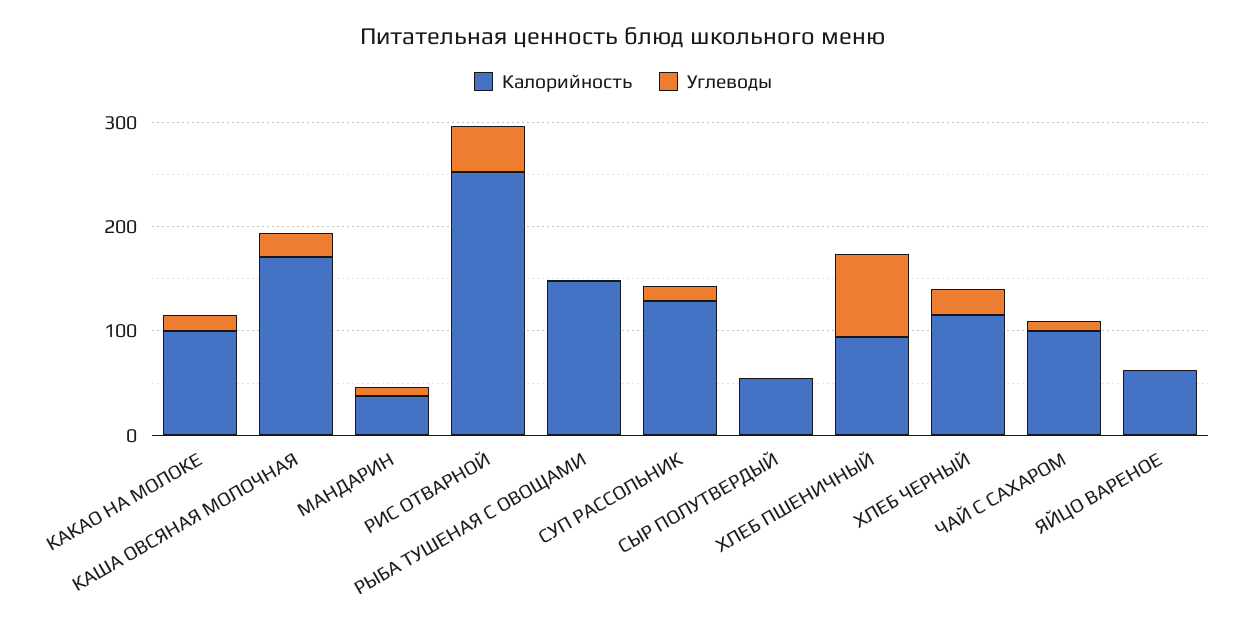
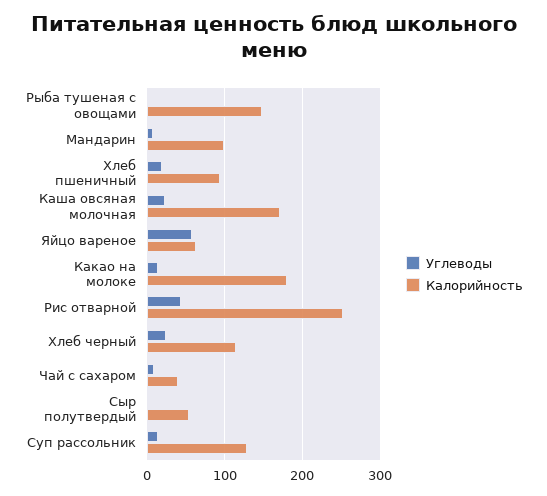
  {
    "Калорийность": {
-     "КАКАО НА МОЛОКЕ": 100,
+     "КАКАО НА МОЛОКЕ": 180,
      "КАША ОВСЯНАЯ МОЛОЧНАЯ": 170,
-     "МАНДАРИН": 40,
+     "МАНДАРИН": 100,
      "РИС ОТВАРНОЙ": 250,
      "РЫБА ТУШЕНАЯ С ОВОЩАМИ": 150,
      "СУП РАССОЛЬНИК": 130,
      "СЫР ПОЛУТВЕРДЫЙ": 60,
      "ХЛЕБ ПШЕНИЧНЫЙ": 90,
      "ХЛЕБ ЧЕРНЫЙ": 120,
-     "ЧАЙ С САХАРОМ": 100,
+     "ЧАЙ С САХАРОМ": 40,
      "ЯЙЦО ВАРЕНОЕ": 60
    },
    "Углеводы": {
      "КАКАО НА МОЛОКЕ": 20,
      "КАША ОВСЯНАЯ МОЛОЧНАЯ": 20,
      "МАНДАРИН": 10,
      "РИС ОТВАРНОЙ": 40,
      "РЫБА ТУШЕНАЯ С ОВОЩАМИ": 0,
      "СУП РАССОЛЬНИК": 10,
      "СЫР ПОЛУТВЕРДЫЙ": 0,
-     "ХЛЕБ ПШЕНИЧНЫЙ": 80,
+     "ХЛЕБ ПШЕНИЧНЫЙ": 20,
      "ХЛЕБ ЧЕРНЫЙ": 30,
      "ЧАЙ С САХАРОМ": 10,
-     "ЯЙЦО ВАРЕНОЕ": 0
+     "ЯЙЦО ВАРЕНОЕ": 60
    }
  }

